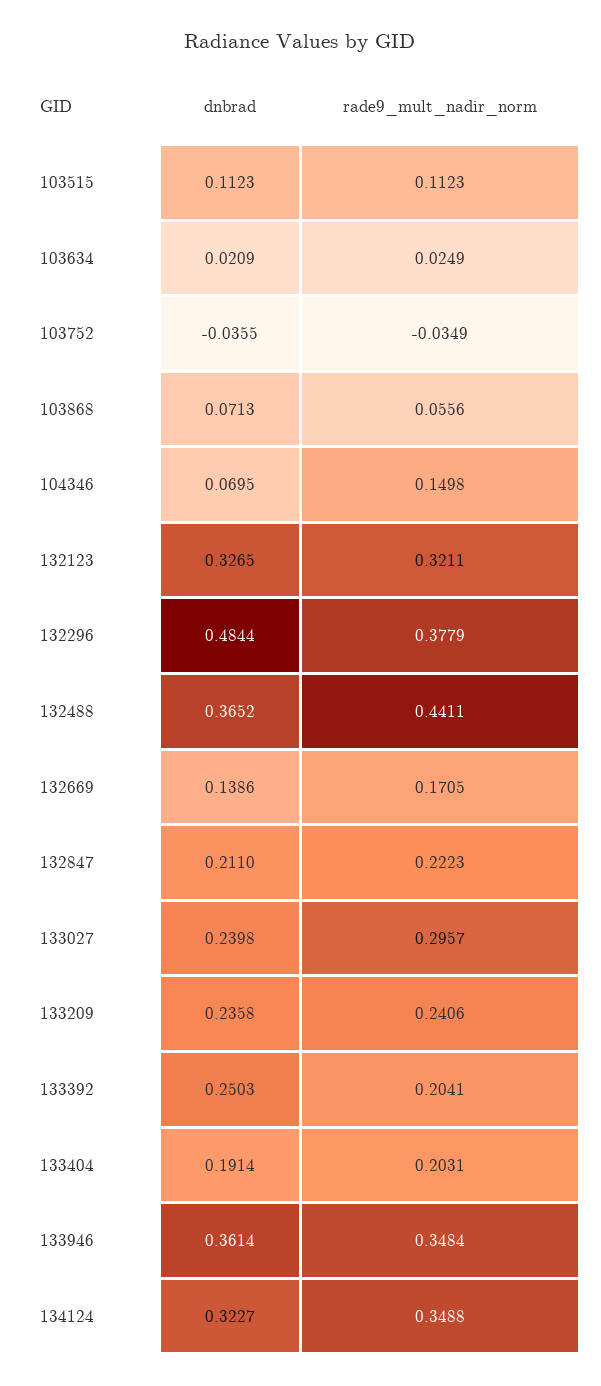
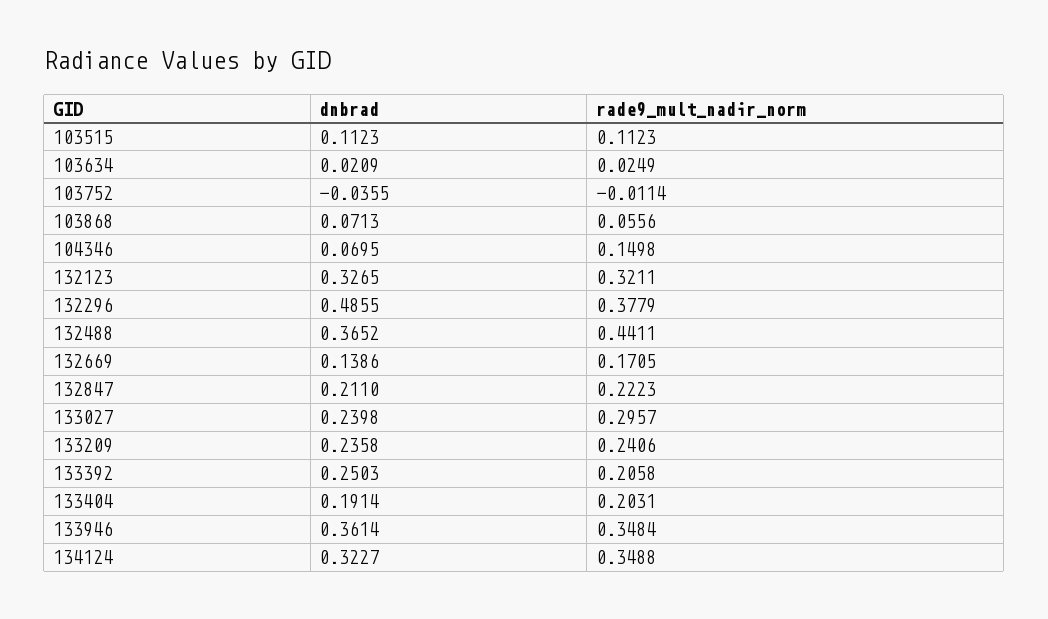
  {
    "dnbrad": {
      "103515": 0.1123,
      "103634": 0.0209,
      "103752": -0.0355,
      "103868": 0.0713,
      "104346": 0.0695,
      "132123": 0.3265,
-     "132296": 0.4844,
+     "132296": 0.4855,
      "132488": 0.3652,
      "132669": 0.1386,
      "132847": 0.211,
      "133027": 0.2398,
      "133209": 0.2358,
      "133392": 0.2503,
      "133404": 0.1914,
      "133946": 0.3614,
      "134124": 0.3227
    },
    "rade9_mult_nadir_norm": {
      "103515": 0.1123,
      "103634": 0.0249,
-     "103752": -0.0349,
+     "103752": -0.0114,
      "103868": 0.0556,
      "104346": 0.1498,
      "132123": 0.3211,
      "132296": 0.3779,
      "132488": 0.4411,
      "132669": 0.1705,
      "132847": 0.2223,
      "133027": 0.2957,
      "133209": 0.2406,
-     "133392": 0.2041,
+     "133392": 0.2058,
      "133404": 0.2031,
      "133946": 0.3484,
      "134124": 0.3488
    }
  }

